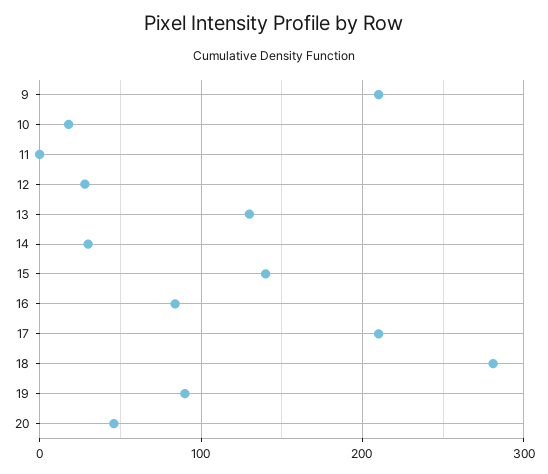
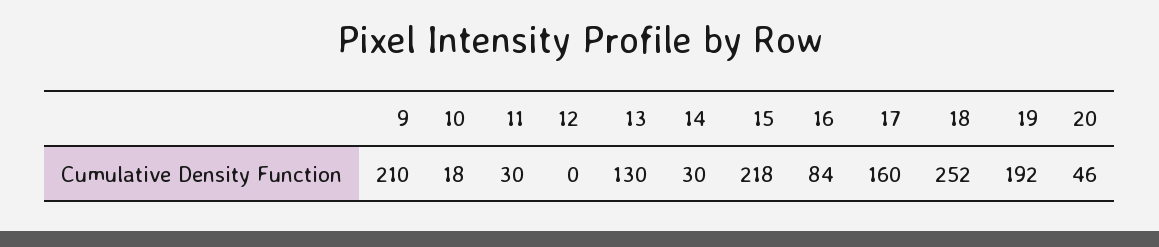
  {
    "9": 210,
    "10": 18,
-   "11": 0,
+   "11": 30,
-   "12": 30,
+   "12": 0,
    "13": 130,
    "14": 30,
-   "15": 140,
+   "15": 218,
    "16": 84,
-   "17": 210,
+   "17": 160,
-   "18": 280,
+   "18": 252,
-   "19": 90,
+   "19": 192,
    "20": 46
  }

